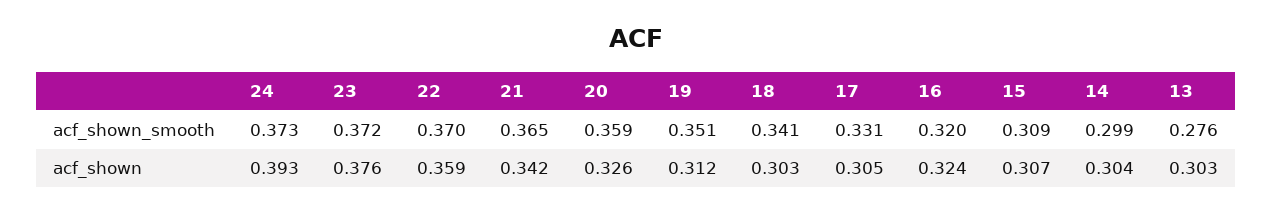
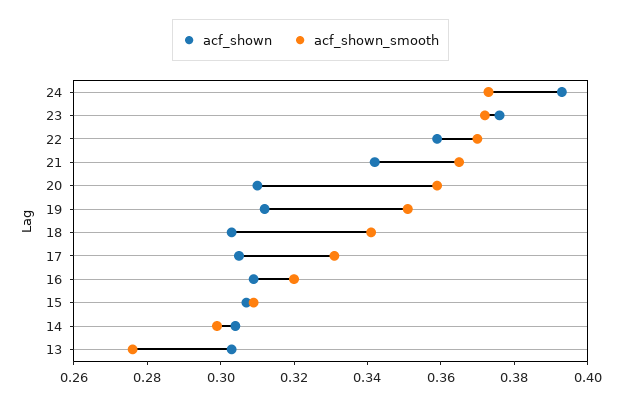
  {
    "acf_shown_smooth": {
      "24": 0.373,
      "23": 0.372,
      "22": 0.37,
      "21": 0.365,
      "20": 0.359,
      "19": 0.351,
      "18": 0.341,
      "17": 0.331,
      "16": 0.32,
      "15": 0.309,
      "14": 0.299,
      "13": 0.276
    },
    "acf_shown": {
      "24": 0.393,
      "23": 0.376,
      "22": 0.359,
      "21": 0.342,
-     "20": 0.326,
+     "20": 0.31,
      "19": 0.312,
      "18": 0.303,
      "17": 0.305,
-     "16": 0.324,
+     "16": 0.31,
      "15": 0.307,
      "14": 0.304,
      "13": 0.303
    }
  }

